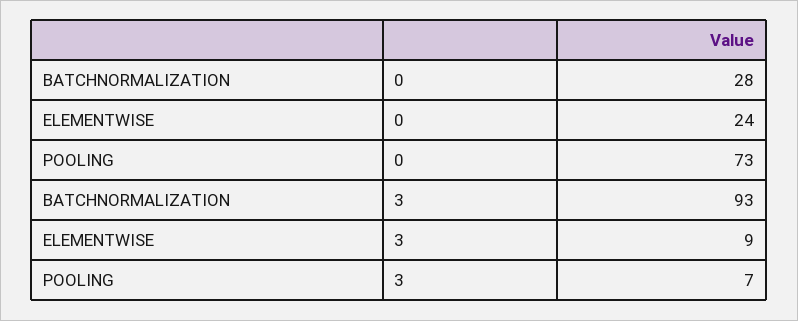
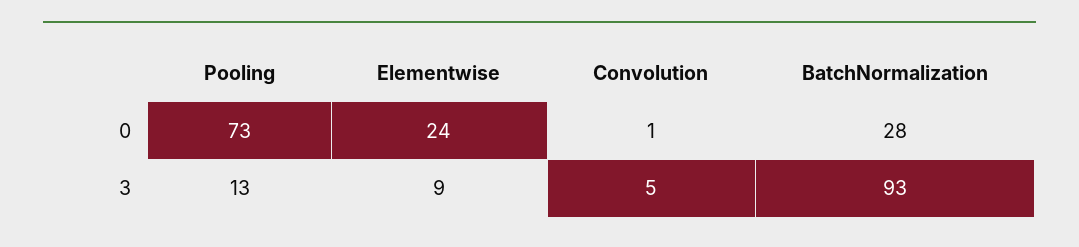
  {
    "BATCHNORMALIZATION": {
      "0": 28,
      "3": 93
    },
    "ELEMENTWISE": {
      "0": 24,
      "3": 9
    },
    "POOLING": {
      "0": 73,
-     "3": 7
+     "3": 13
-   }
+   },
+   "Convolution": {
+     "0": 1,
+     "3": 5
+   }
  }

